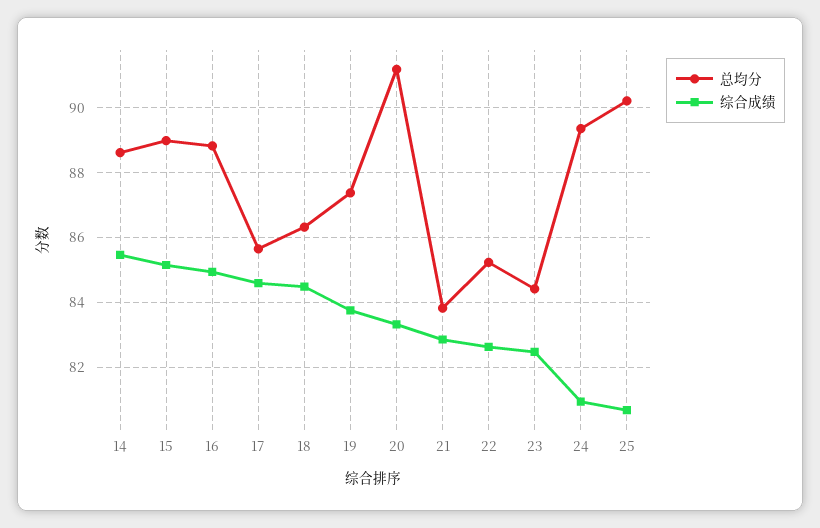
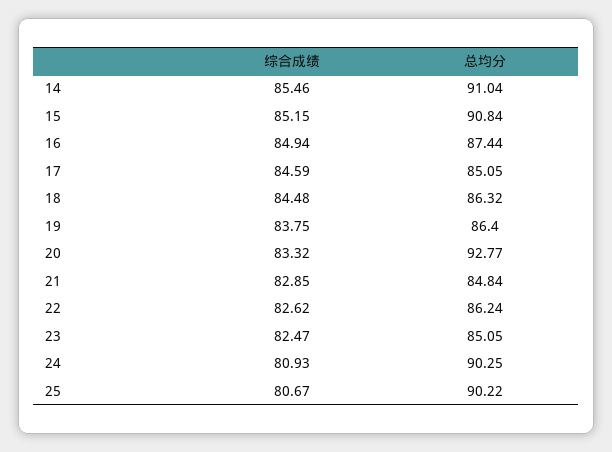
  {
    "总均分": {
-     "14": 88.6,
+     "14": 91.04,
-     "15": 89,
+     "15": 90.84,
-     "16": 88.8,
+     "16": 87.44,
-     "17": 85.6,
+     "17": 85.05,
      "18": 86.32,
-     "19": 87.4,
+     "19": 86.4,
-     "20": 91.2,
+     "20": 92.77,
-     "21": 83.8,
+     "21": 84.84,
-     "22": 85.2,
+     "22": 86.24,
-     "23": 84.4,
+     "23": 85.05,
-     "24": 89.4,
+     "24": 90.25,
      "25": 90.22
    },
    "综合成绩": {
      "14": 85.46,
      "15": 85.15,
      "16": 84.94,
      "17": 84.59,
      "18": 84.48,
      "19": 83.75,
      "20": 83.32,
      "21": 82.85,
      "22": 82.62,
      "23": 82.47,
      "24": 80.93,
      "25": 80.67
    }
  }

